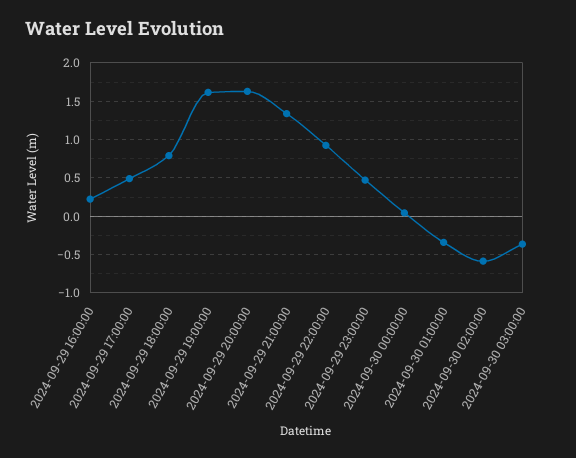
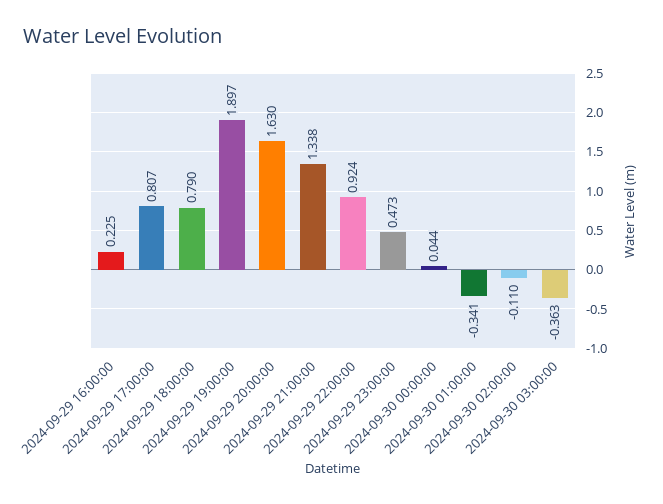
  {
    "2024-09-29 16:00:00": 0.225,
-   "2024-09-29 17:00:00": 0.5,
+   "2024-09-29 17:00:00": 0.807,
    "2024-09-29 18:00:00": 0.79,
-   "2024-09-29 19:00:00": 1.6,
+   "2024-09-29 19:00:00": 1.897,
    "2024-09-29 20:00:00": 1.63,
    "2024-09-29 21:00:00": 1.338,
    "2024-09-29 22:00:00": 0.924,
    "2024-09-29 23:00:00": 0.473,
    "2024-09-30 00:00:00": 0.044,
    "2024-09-30 01:00:00": -0.341,
-   "2024-09-30 02:00:00": -0.6,
+   "2024-09-30 02:00:00": -0.11,
    "2024-09-30 03:00:00": -0.363
  }

